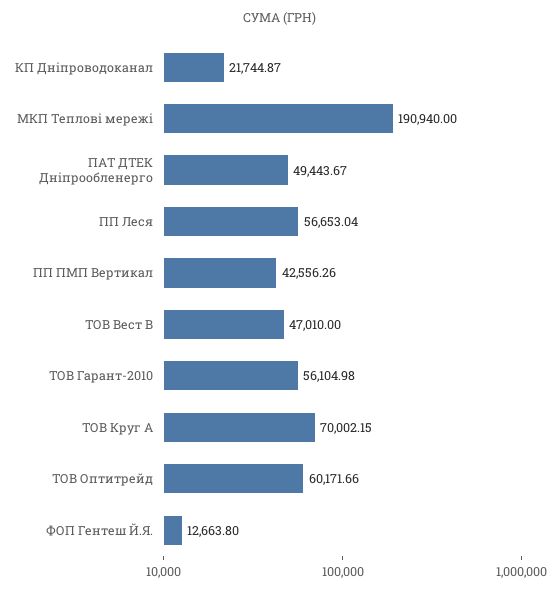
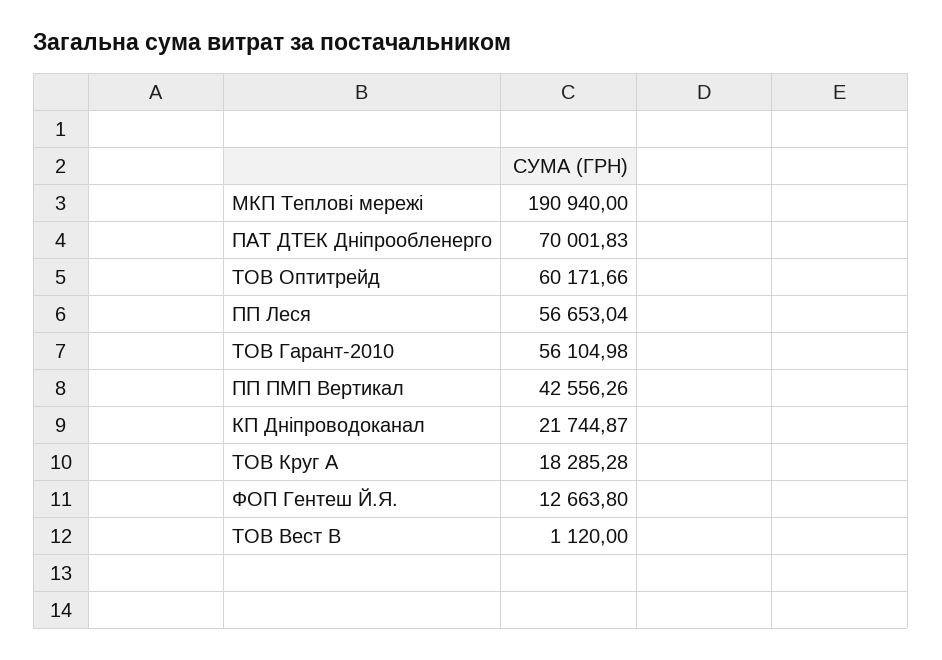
  {
    "КП Дніпроводоканал": 21744.87,
    "МКП Теплові мережі": 190940,
-   "ПАТ ДТЕК Дніпрообленерго": 49443.67,
+   "ПАТ ДТЕК Дніпрообленерго": 70001.83,
    "ПП Леся": 56653.04,
    "ПП ПМП Вертикал": 42556.26,
-   "ТОВ Вест В": 47010,
+   "ТОВ Вест В": 1120,
    "ТОВ Гарант-2010": 56104.98,
-   "ТОВ Круг А": 70002.15,
+   "ТОВ Круг А": 18285.28,
    "ТОВ Оптитрейд": 60171.66,
    "ФОП Гентеш Й.Я.": 12663.8
  }

